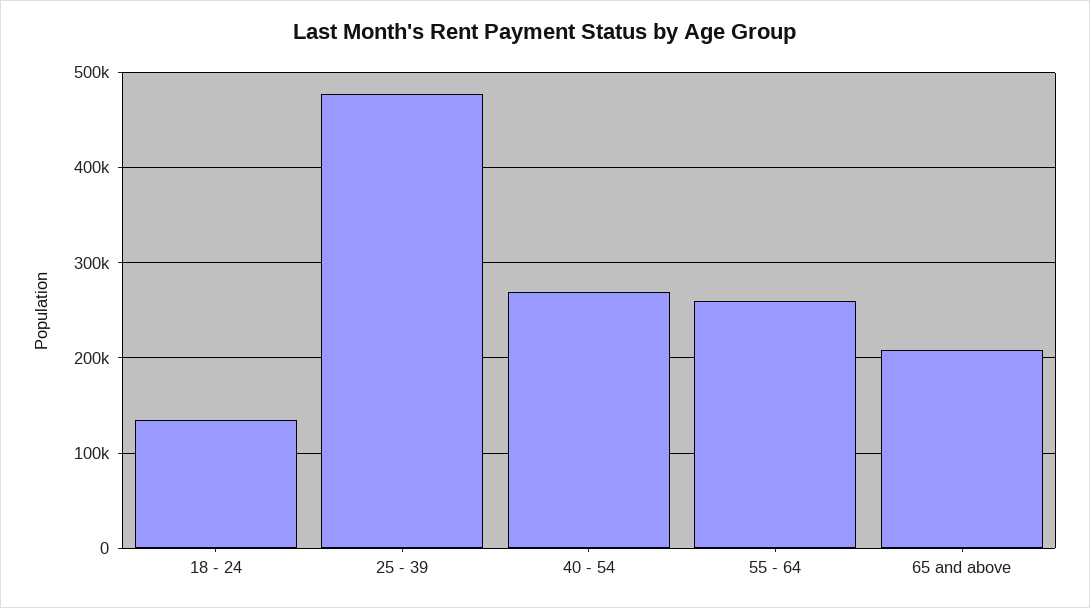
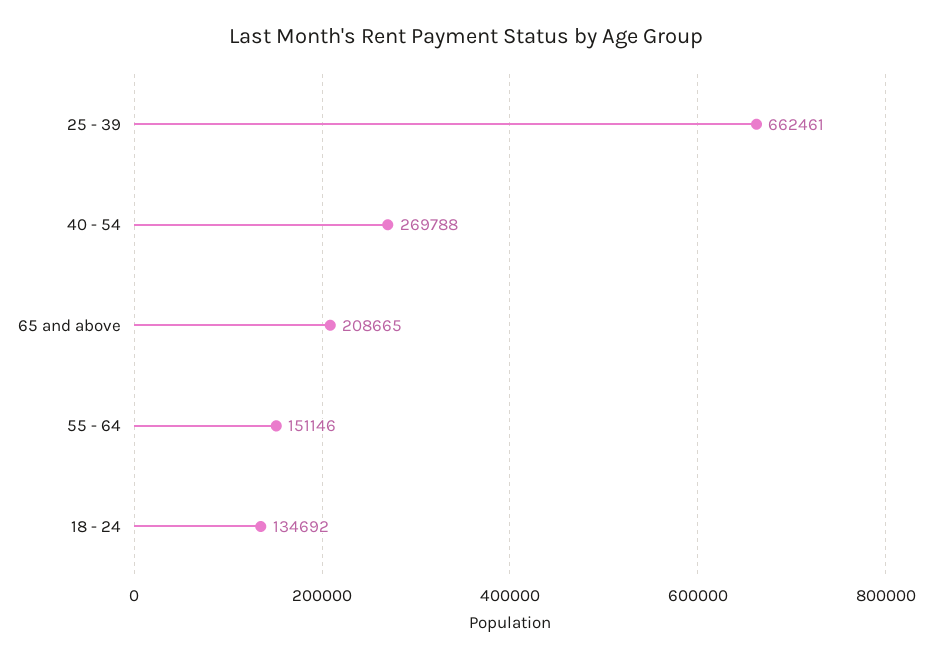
  {
    "18 - 24": 134692,
-   "25 - 39": 480000,
+   "25 - 39": 662461,
    "40 - 54": 269788,
-   "55 - 64": 260000,
+   "55 - 64": 151146,
    "65 and above": 208665
  }

